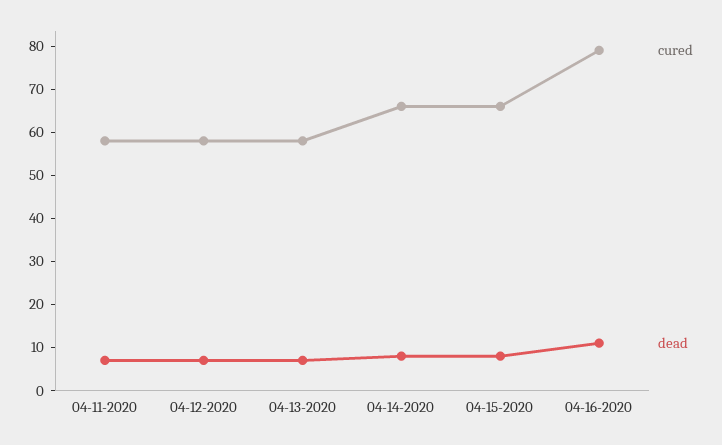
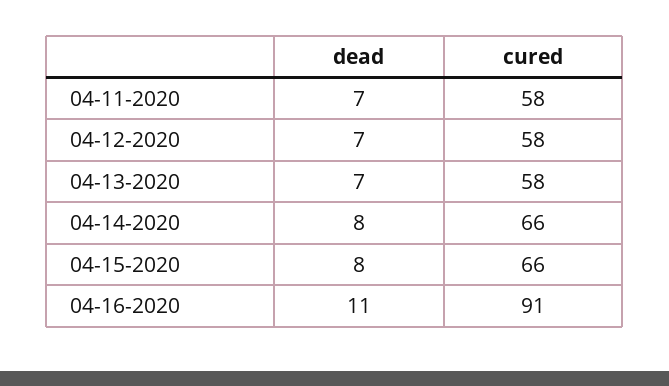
  {
    "cured": {
      "04-11-2020": 58,
      "04-12-2020": 58,
      "04-13-2020": 58,
      "04-14-2020": 66,
      "04-15-2020": 66,
-     "04-16-2020": 80
+     "04-16-2020": 91
    },
    "dead": {
      "04-11-2020": 7,
      "04-12-2020": 7,
      "04-13-2020": 7,
      "04-14-2020": 8,
      "04-15-2020": 8,
      "04-16-2020": 11
    }
  }

